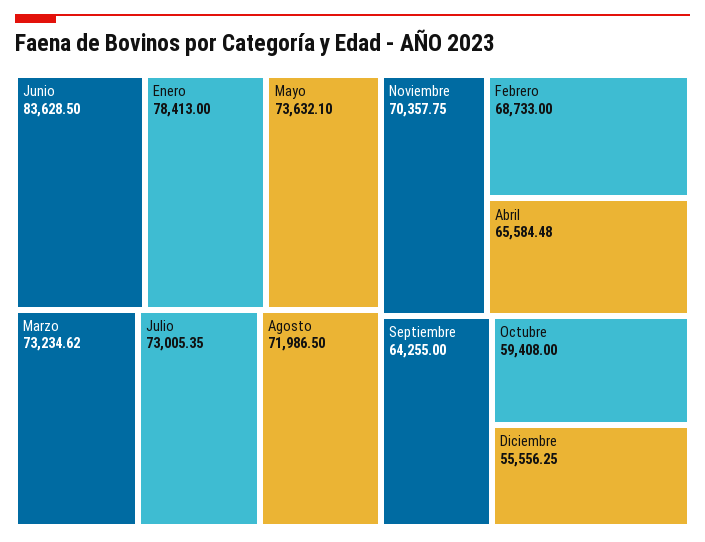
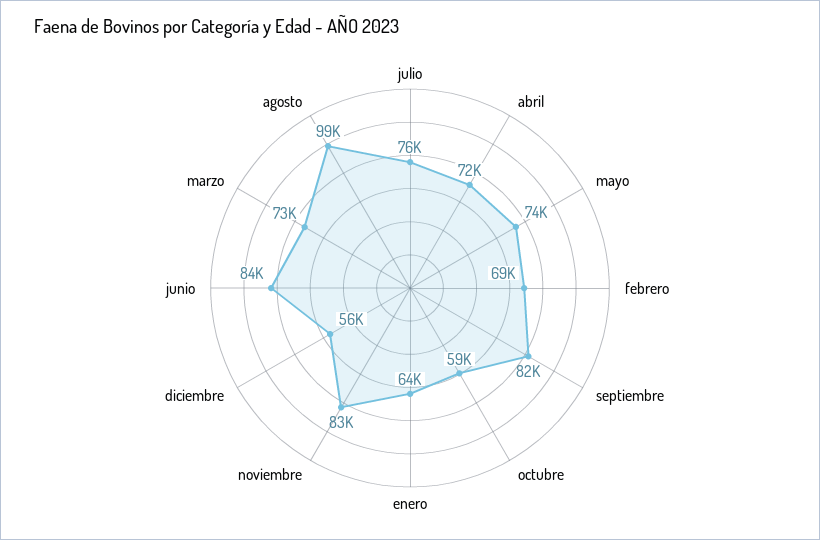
  {
    "Junio": 83628.5,
-   "Enero": 78413,
+   "Enero": 64000,
    "Mayo": 73632.1,
    "Marzo": 73234.62,
-   "Julio": 73005.35,
+   "Julio": 76000,
-   "Agosto": 71986.5,
+   "Agosto": 99000,
-   "Noviembre": 70357.75,
+   "Noviembre": 83000,
    "Febrero": 68733,
-   "Abril": 65584.48,
+   "Abril": 72000,
-   "Septiembre": 64255,
+   "Septiembre": 82000,
    "Octubre": 59408,
    "Diciembre": 55556.25
  }

